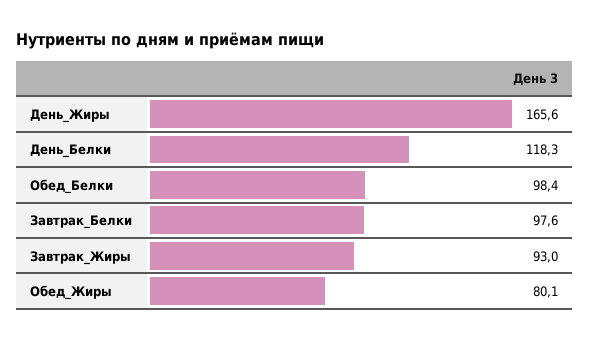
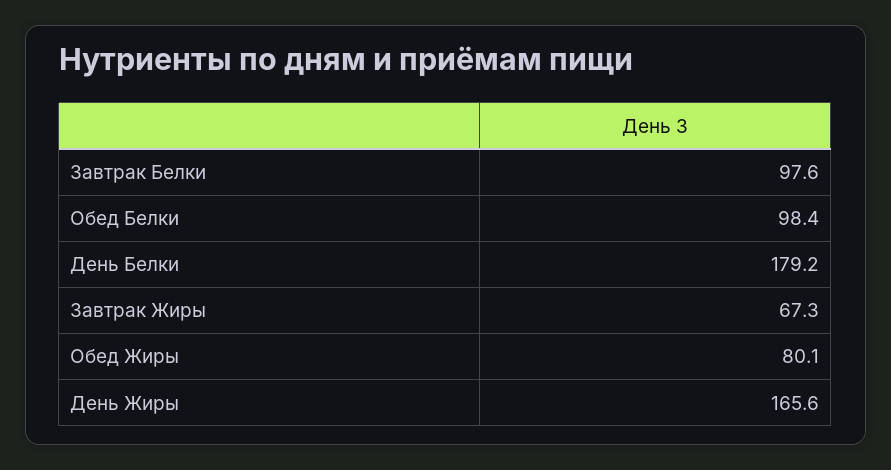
  {
    "День_Жиры": 165.6,
-   "День_Белки": 118.3,
+   "День_Белки": 179.2,
    "Обед_Белки": 98.4,
    "Завтрак_Белки": 97.6,
-   "Завтрак_Жиры": 93,
+   "Завтрак_Жиры": 67.3,
    "Обед_Жиры": 80.1
  }

